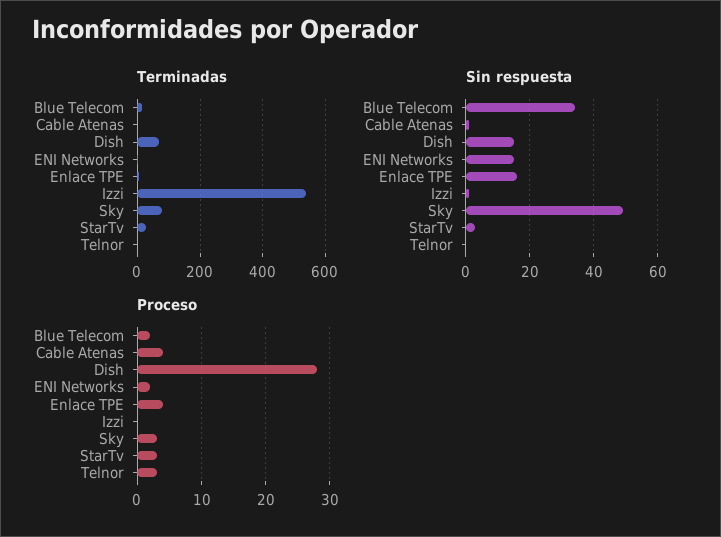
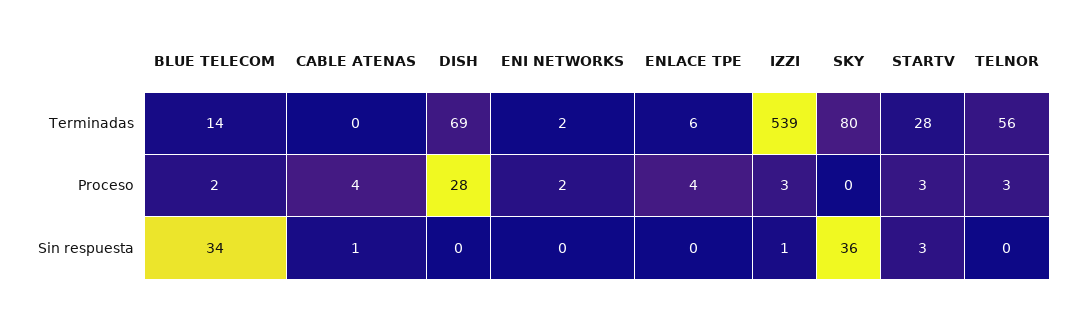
  {
    "Terminadas": {
      "Blue Telecom": 14,
      "Cable Atenas": 0,
      "Dish": 69,
      "ENI Networks": 2,
      "Enlace TPE": 6,
      "Izzi": 539,
      "Sky": 80,
      "StarTv": 28,
-     "Telnor": 0
+     "Telnor": 56
    },
    "Sin respuesta": {
      "Blue Telecom": 34,
      "Cable Atenas": 1,
-     "Dish": 15,
+     "Dish": 0,
-     "ENI Networks": 15,
+     "ENI Networks": 0,
-     "Enlace TPE": 15,
+     "Enlace TPE": 0,
      "Izzi": 1,
-     "Sky": 50,
+     "Sky": 36,
      "StarTv": 3,
      "Telnor": 0
    },
    "Proceso": {
      "Blue Telecom": 2,
      "Cable Atenas": 4,
      "Dish": 28,
      "ENI Networks": 2,
      "Enlace TPE": 4,
-     "Izzi": 0,
+     "Izzi": 3,
-     "Sky": 3,
+     "Sky": 0,
      "StarTv": 3,
      "Telnor": 3
    }
  }

